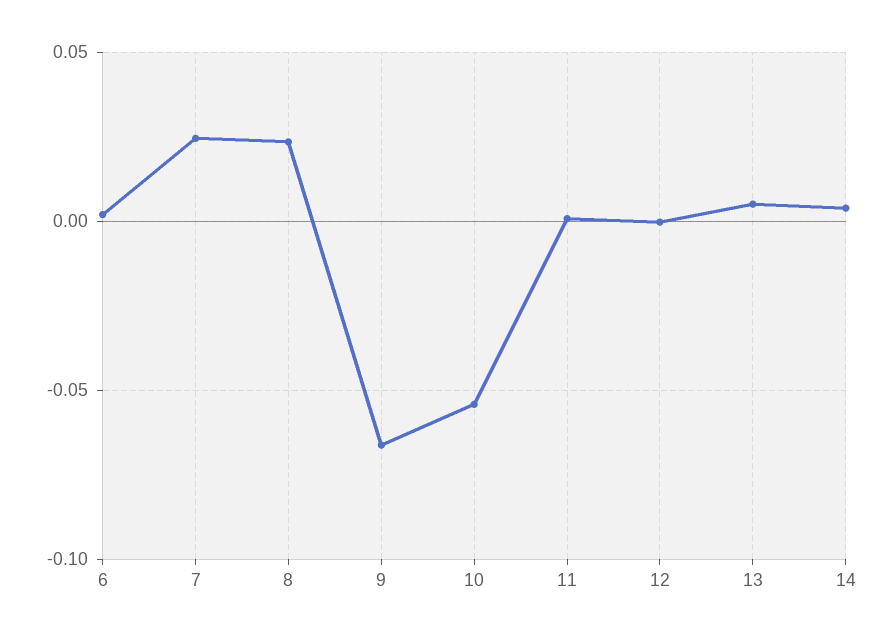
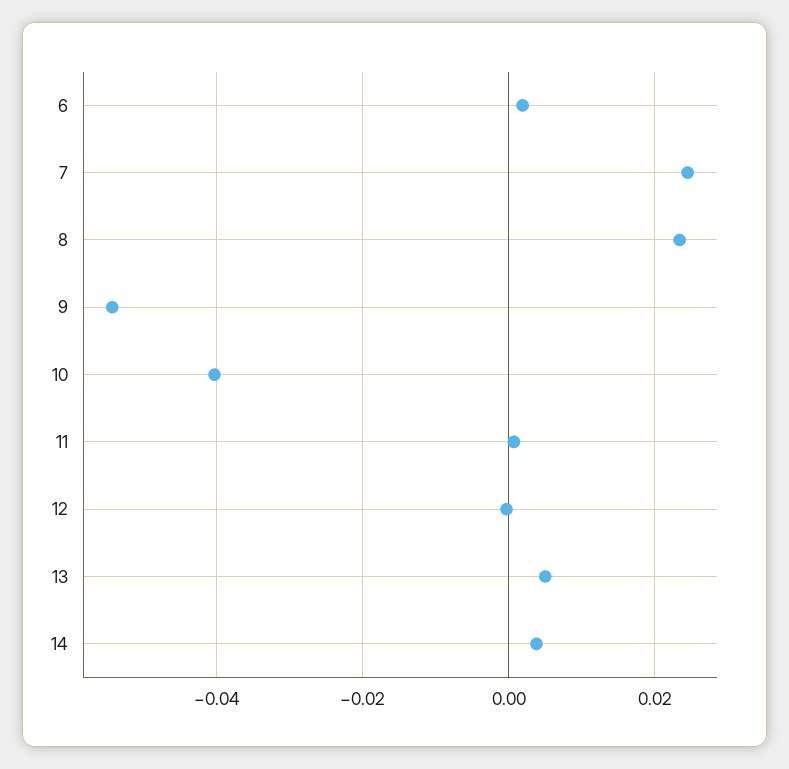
  {
    "6": 0.002,
    "7": 0.024,
    "8": 0.024,
-   "9": -0.065,
+   "9": -0.054,
-   "10": -0.055,
+   "10": -0.04,
    "11": 0,
    "12": 0,
    "13": 0.006,
    "14": 0.004
  }

